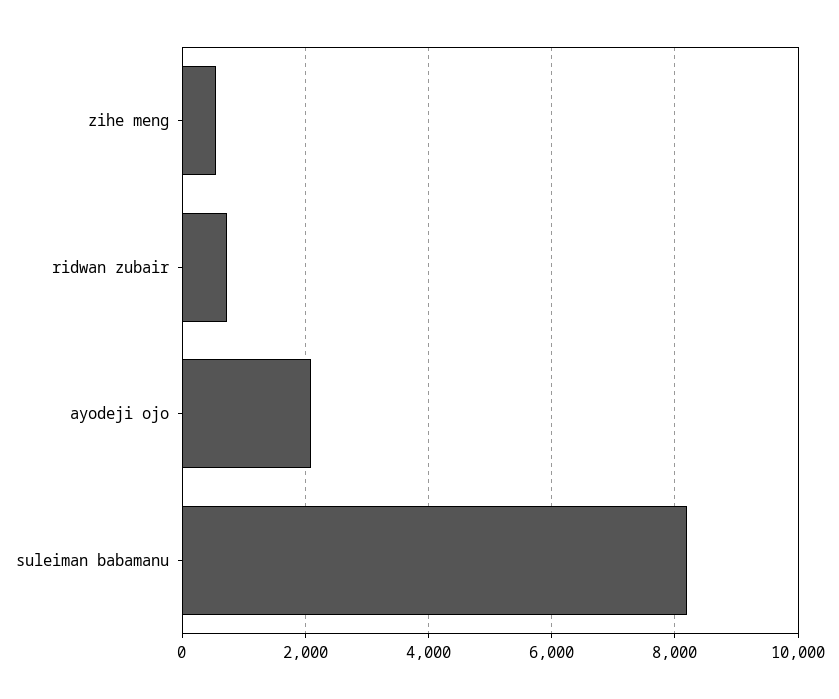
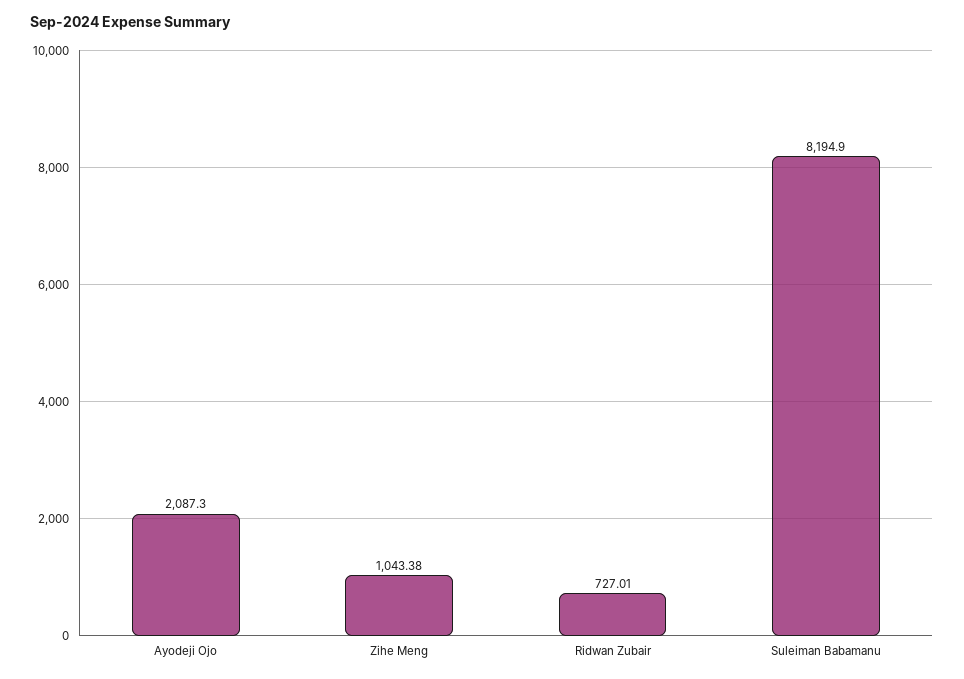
  {
-   "zihe meng": 600,
+   "zihe meng": 1043.38,
    "ridwan zubair": 727.01,
    "ayodeji ojo": 2087.3,
    "suleiman babamanu": 8194.9
  }

